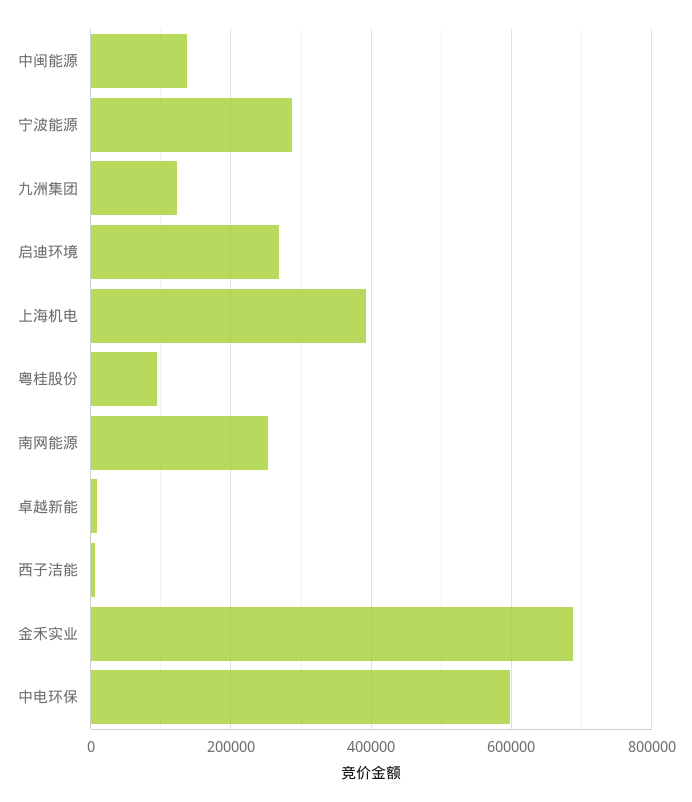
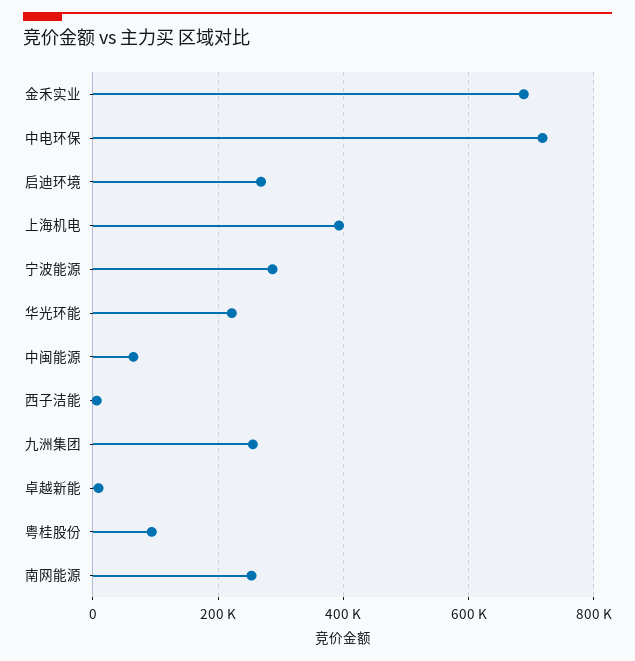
  {
-   "中闽能源": 140000,
+   "中闽能源": 60000,
    "宁波能源": 280000,
-   "九洲集团": 120000,
+   "九洲集团": 260000,
    "启迪环境": 260000,
    "上海机电": 400000,
    "粤桂股份": 100000,
    "南网能源": 260000,
    "卓越新能": 0,
    "西子洁能": 0,
    "金禾实业": 680000,
-   "中电环保": 600000
+   "中电环保": 720000,
+   "华光环能": 220000
  }

